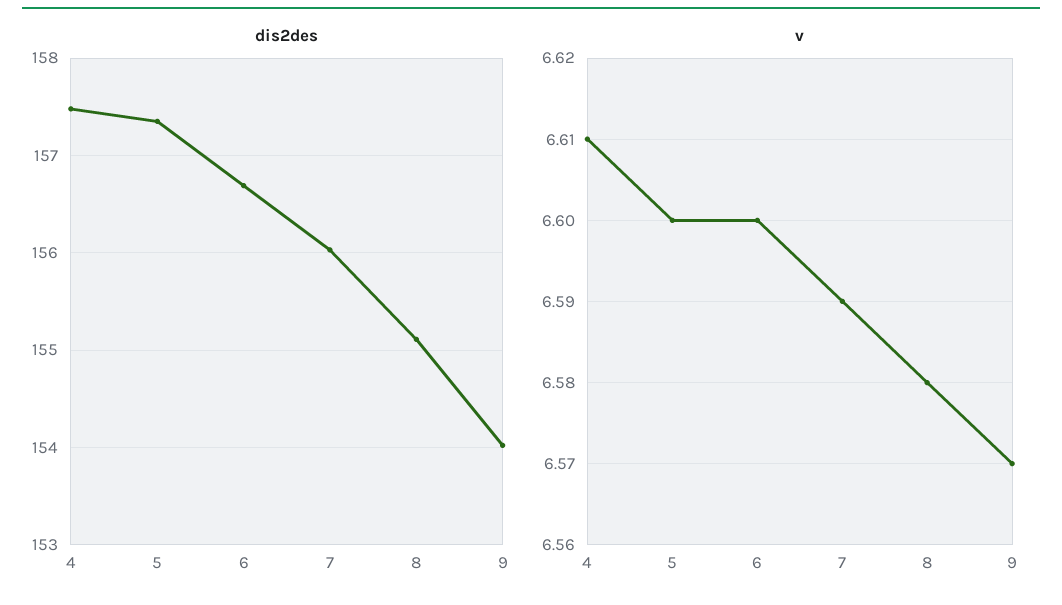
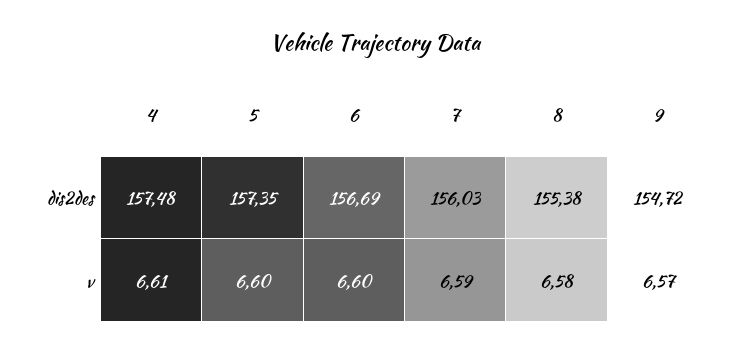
  {
    "dis2des": {
      "4": 157.48,
      "5": 157.35,
      "6": 156.69,
      "7": 156.03,
-     "8": 155.1,
+     "8": 155.38,
-     "9": 154
+     "9": 154.72
    },
    "v": {
      "4": 6.61,
      "5": 6.6,
      "6": 6.6,
      "7": 6.59,
      "8": 6.58,
      "9": 6.57
    }
  }

